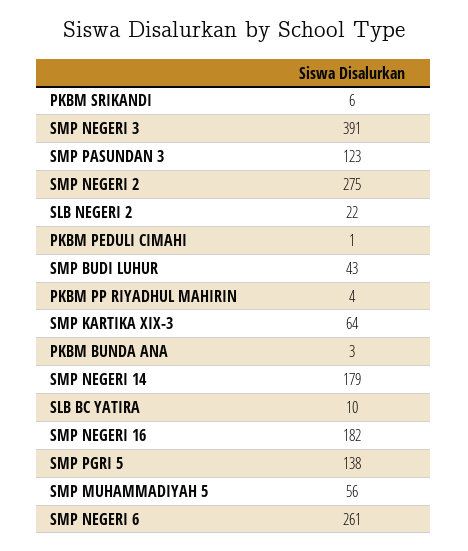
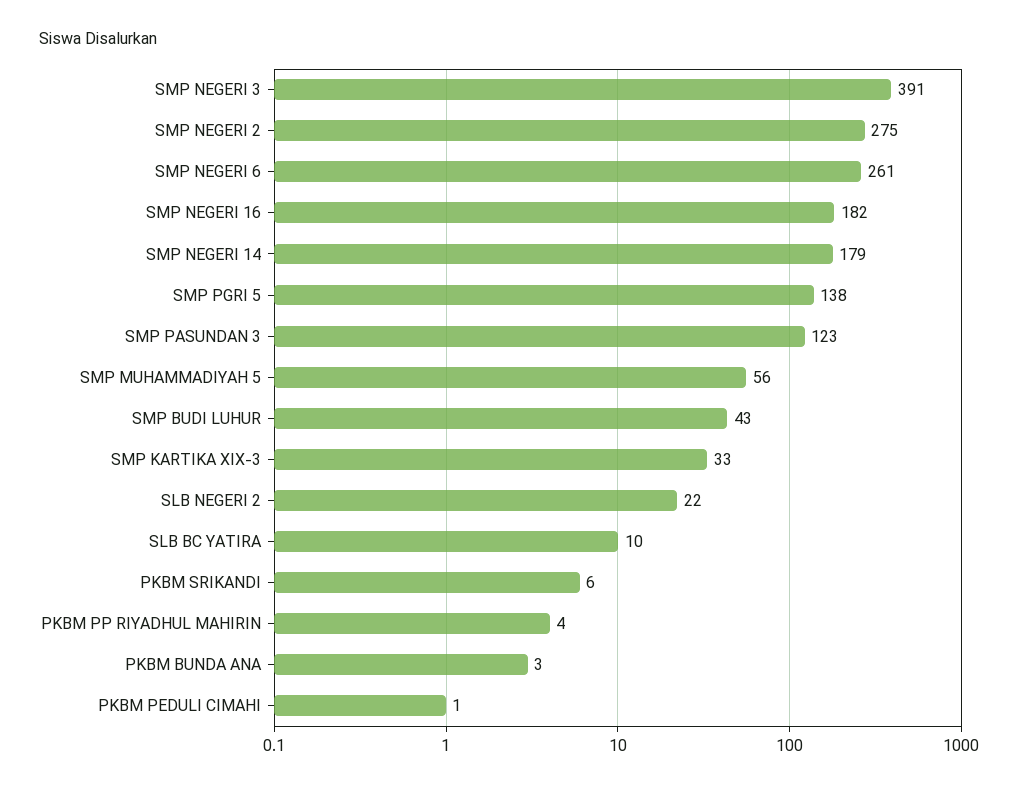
  {
    "PKBM SRIKANDI": 6,
    "SMP NEGERI 3": 391,
    "SMP PASUNDAN 3": 123,
    "SMP NEGERI 2": 275,
    "SLB NEGERI 2": 22,
    "PKBM PEDULI CIMAHI": 1,
    "SMP BUDI LUHUR": 43,
    "PKBM PP RIYADHUL MAHIRIN": 4,
-   "SMP KARTIKA XIX-3": 64,
+   "SMP KARTIKA XIX-3": 33,
    "PKBM BUNDA ANA": 3,
    "SMP NEGERI 14": 179,
    "SLB BC YATIRA": 10,
    "SMP NEGERI 16": 182,
    "SMP PGRI 5": 138,
    "SMP MUHAMMADIYAH 5": 56,
    "SMP NEGERI 6": 261
  }

